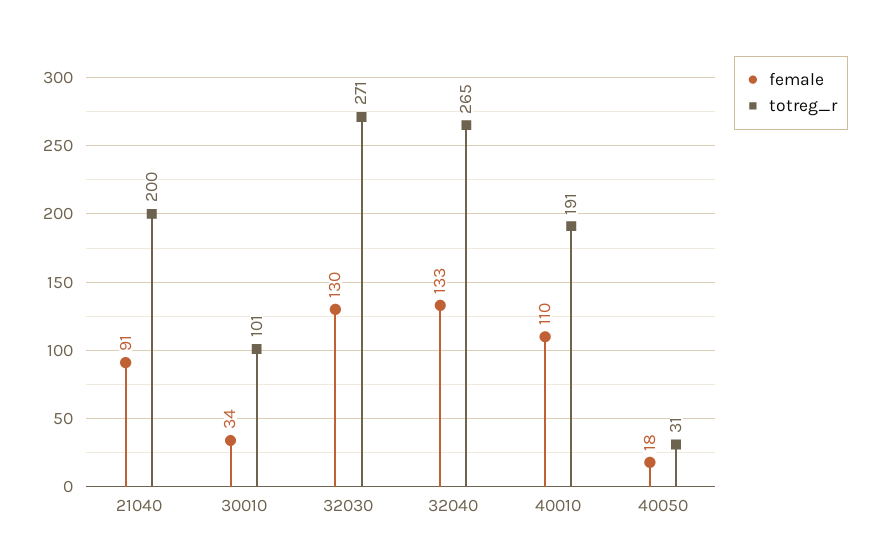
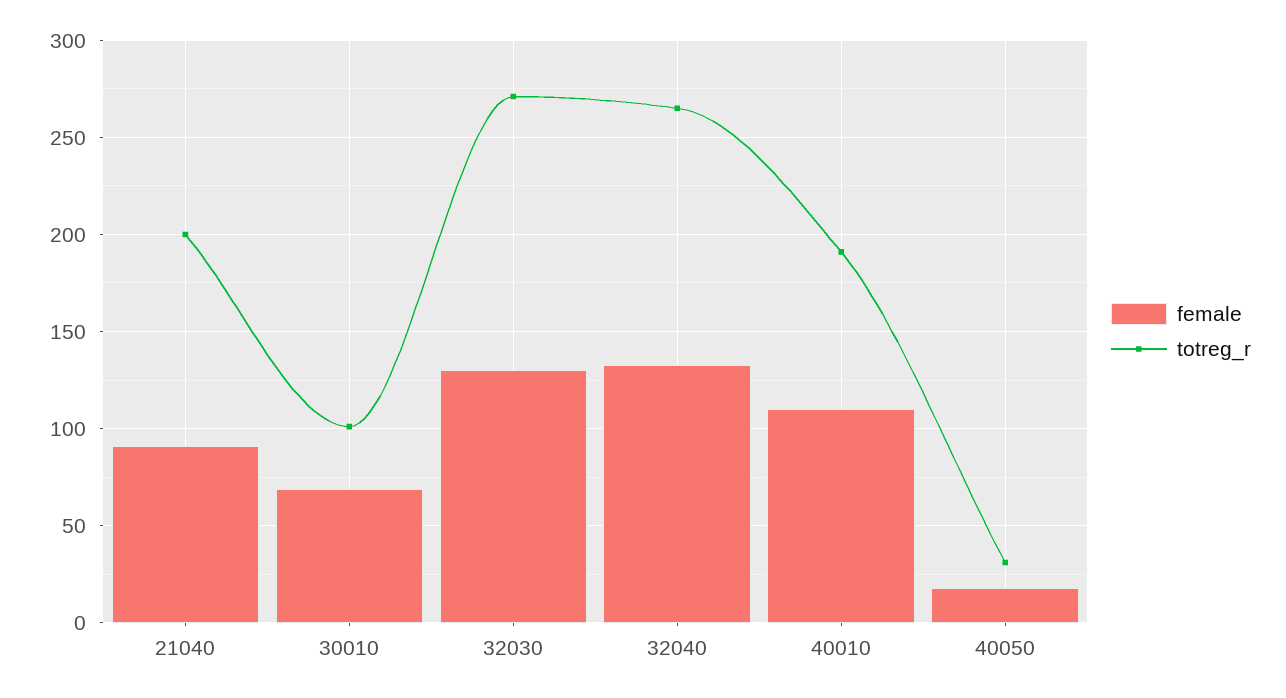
  {
    "female": {
      "21040": 91,
-     "30010": 34,
+     "30010": 70,
      "32030": 130,
      "32040": 133,
      "40010": 110,
      "40050": 18
    },
    "totreg_r": {
      "21040": 200,
      "30010": 101,
      "32030": 271,
      "32040": 265,
      "40010": 191,
      "40050": 31
    }
  }

